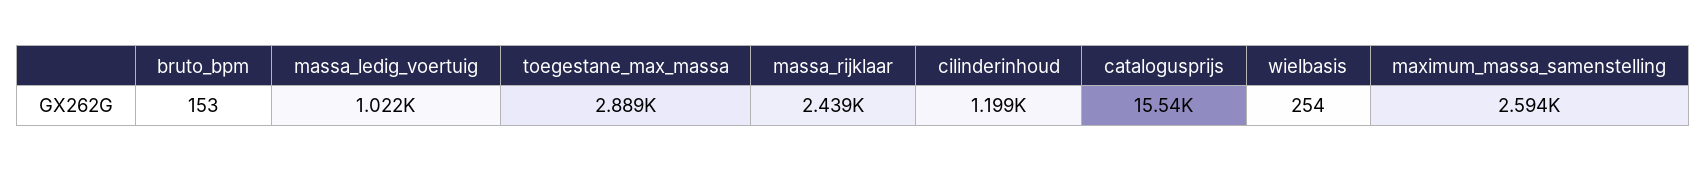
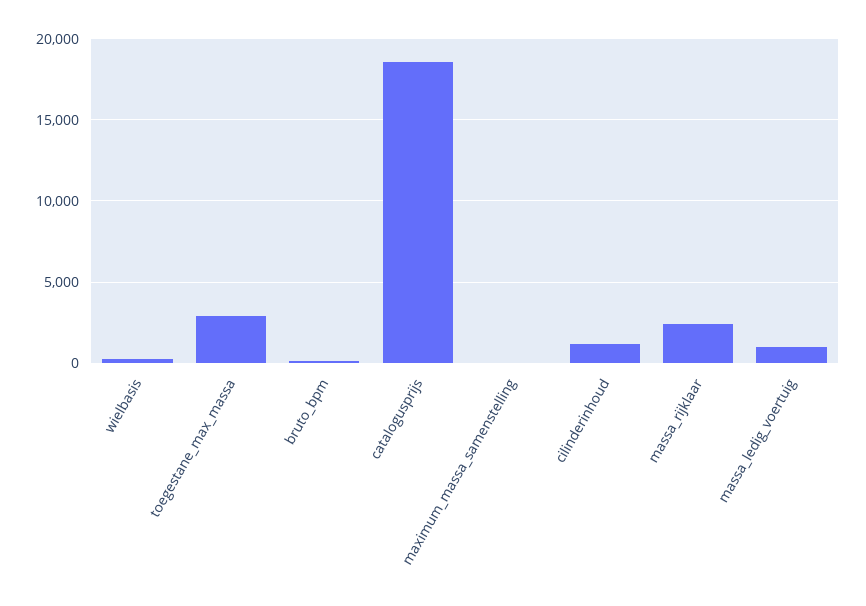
  {
    "bruto_bpm": 153,
    "massa_ledig_voertuig": 1022,
    "toegestane_max_massa": 2889,
    "massa_rijklaar": 2439,
    "cilinderinhoud": 1199,
-   "catalogusprijs": 15540,
+   "catalogusprijs": 18500,
    "wielbasis": 254,
-   "maximum_massa_samenstelling": 2594
+   "maximum_massa_samenstelling": 0
  }

